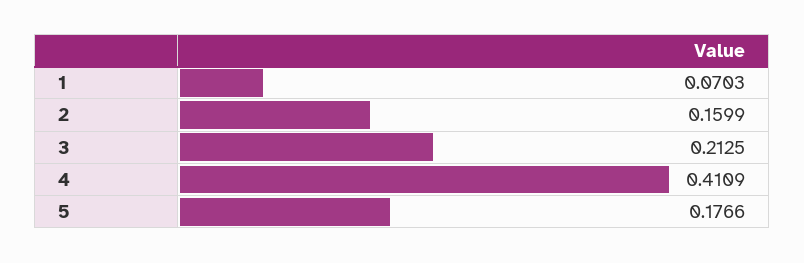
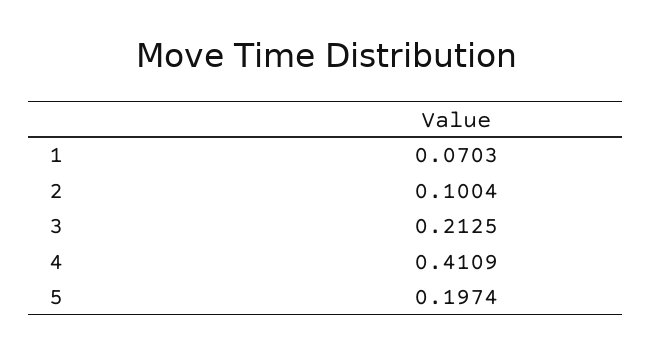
  {
    "1": 0.0703,
-   "2": 0.1599,
+   "2": 0.1004,
    "3": 0.2125,
    "4": 0.4109,
-   "5": 0.1766
+   "5": 0.1974
  }

